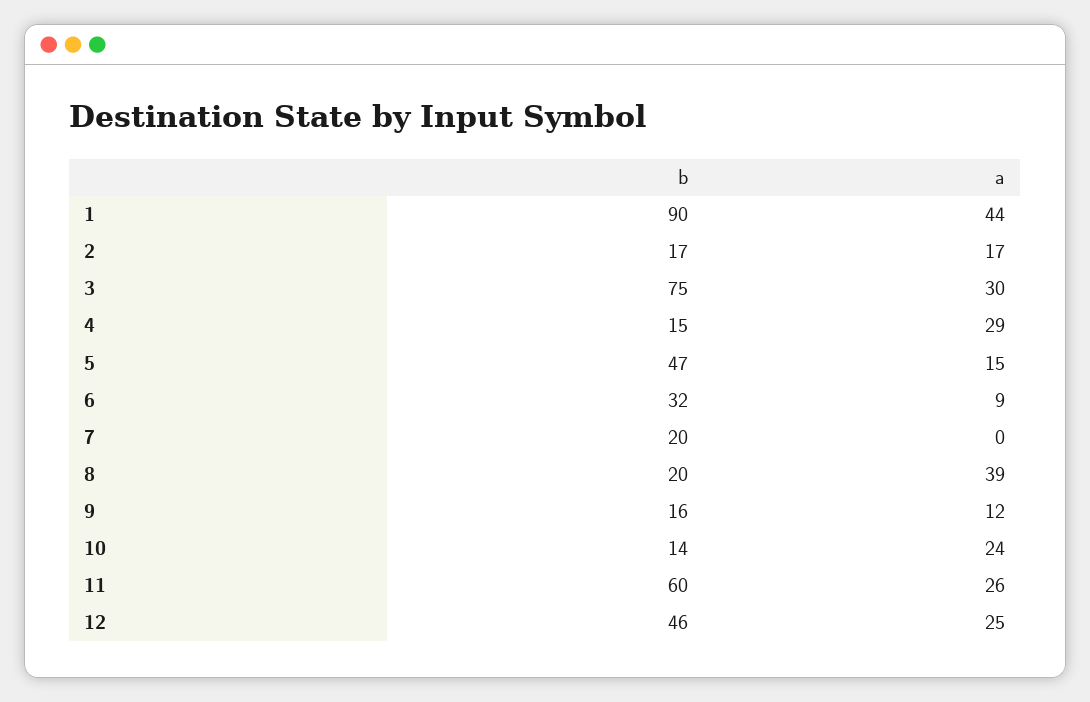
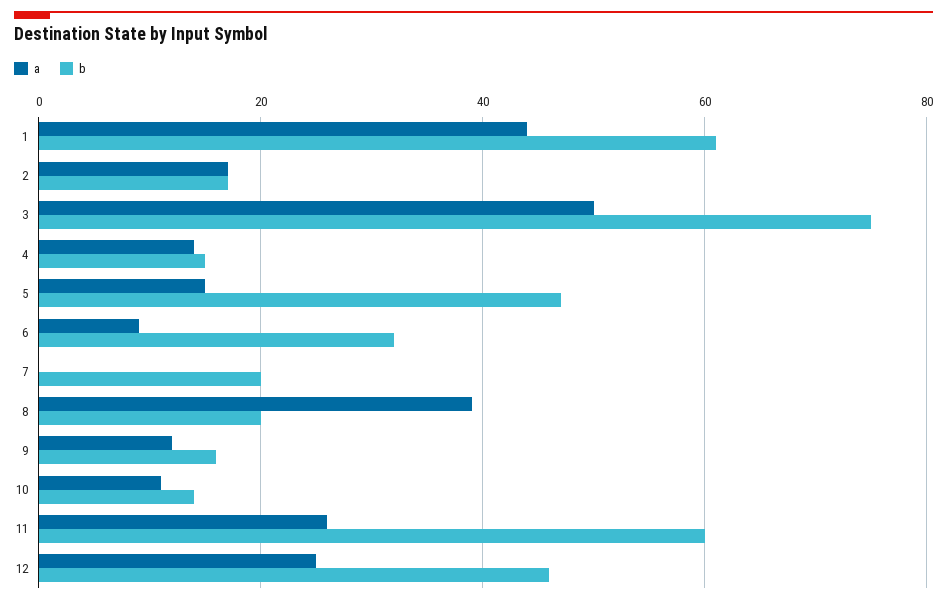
  {
    "b": {
-     "1": 90,
+     "1": 60,
      "2": 17,
      "3": 75,
      "4": 15,
      "5": 47,
      "6": 32,
      "7": 20,
      "8": 20,
      "9": 16,
      "10": 14,
      "11": 60,
      "12": 46
    },
    "a": {
      "1": 44,
      "2": 17,
-     "3": 30,
+     "3": 50,
-     "4": 29,
+     "4": 15,
      "5": 15,
      "6": 9,
      "7": 0,
      "8": 39,
      "9": 12,
-     "10": 24,
+     "10": 10,
      "11": 26,
      "12": 25
    }
  }

